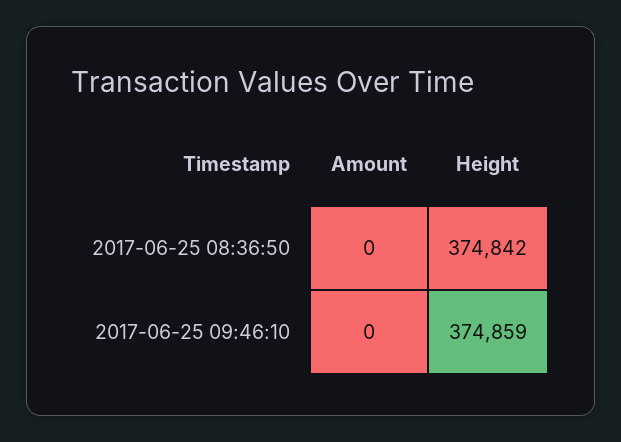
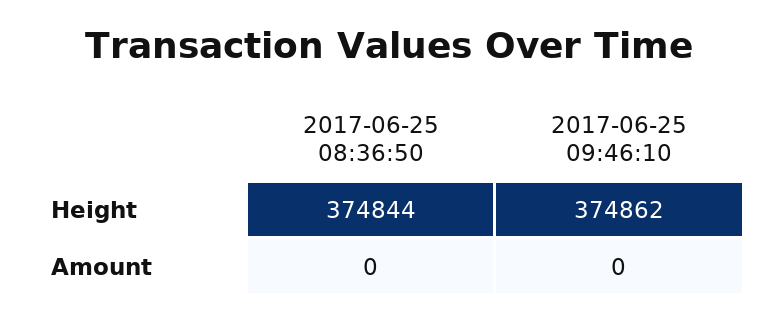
  {
    "Amount": {
      "2017-06-25 08:36:50": 0,
      "2017-06-25 09:46:10": 0
    },
    "Height": {
-     "2017-06-25 08:36:50": 374842,
+     "2017-06-25 08:36:50": 374844,
-     "2017-06-25 09:46:10": 374859
+     "2017-06-25 09:46:10": 374862
    }
  }

